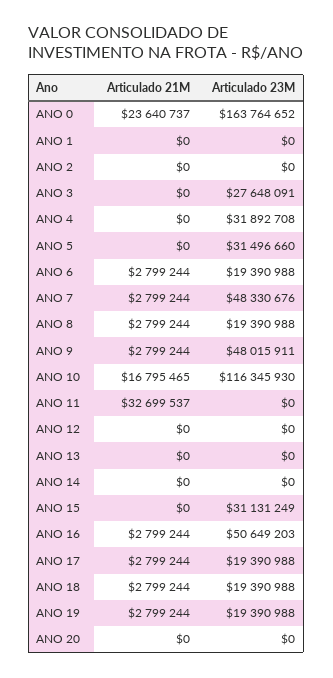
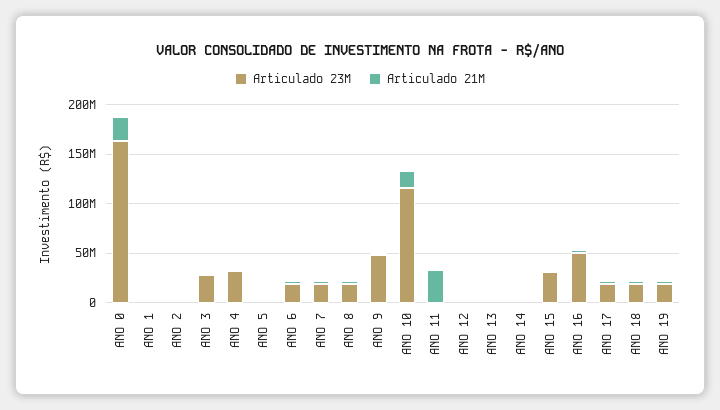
  {
    "Articulado 21M": {
      "ANO 0": 23640737,
      "ANO 1": 0,
      "ANO 2": 0,
      "ANO 3": 0,
      "ANO 4": 0,
      "ANO 5": 0,
      "ANO 6": 2799244,
      "ANO 7": 2799244,
      "ANO 8": 2799244,
      "ANO 9": 2799244,
      "ANO 10": 16795465,
      "ANO 11": 32699537,
      "ANO 12": 0,
      "ANO 13": 0,
      "ANO 14": 0,
      "ANO 15": 0,
      "ANO 16": 2799244,
      "ANO 17": 2799244,
      "ANO 18": 2799244,
-     "ANO 19": 2799244,
+     "ANO 19": 2799244
-     "ANO 20": 0
    },
    "Articulado 23M": {
      "ANO 0": 163764652,
      "ANO 1": 0,
      "ANO 2": 0,
      "ANO 3": 27648091,
      "ANO 4": 31892708,
-     "ANO 5": 31496660,
+     "ANO 5": 0,
      "ANO 6": 19390988,
-     "ANO 7": 48330676,
+     "ANO 7": 20000000,
      "ANO 8": 19390988,
      "ANO 9": 48015911,
      "ANO 10": 116345930,
      "ANO 11": 0,
      "ANO 12": 0,
      "ANO 13": 0,
      "ANO 14": 0,
      "ANO 15": 31131249,
      "ANO 16": 50649203,
      "ANO 17": 19390988,
      "ANO 18": 19390988,
-     "ANO 19": 19390988,
+     "ANO 19": 19390988
-     "ANO 20": 0
    }
  }

